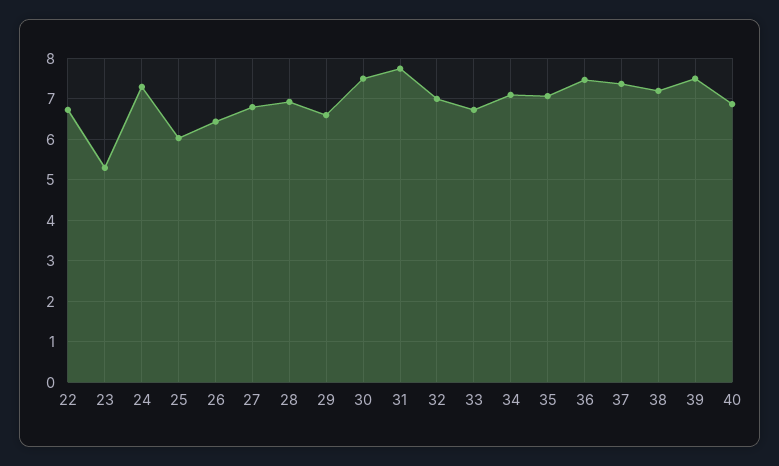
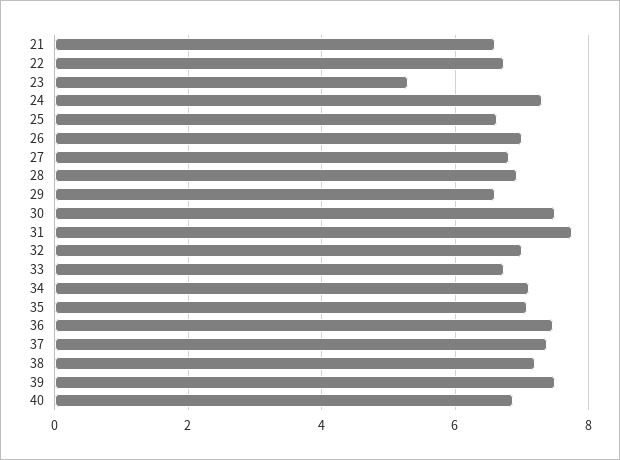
  {
    "22": 6.8,
    "23": 5.4,
    "24": 7.4,
-   "25": 6,
+   "25": 6.6,
-   "26": 6.4,
+   "26": 7,
    "27": 6.8,
    "28": 7,
    "29": 6.6,
    "30": 7.6,
    "31": 7.8,
    "32": 7,
    "33": 6.8,
    "34": 7.2,
    "35": 7,
    "36": 7.4,
    "37": 7.4,
    "38": 7.2,
    "39": 7.6,
-   "40": 6.8
+   "40": 6.8,
+   "21": 6.6
  }

